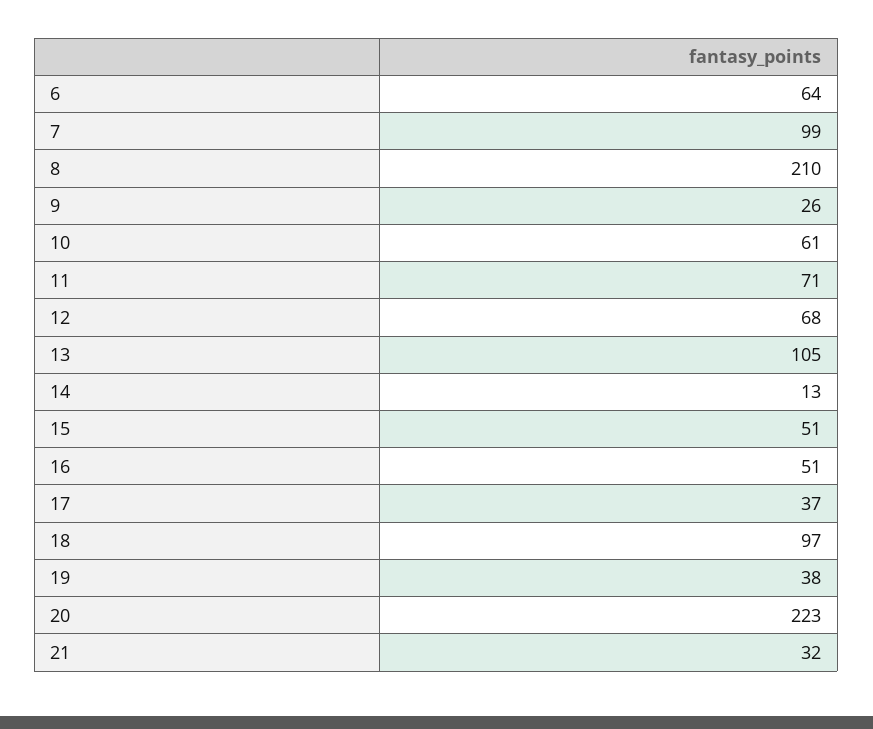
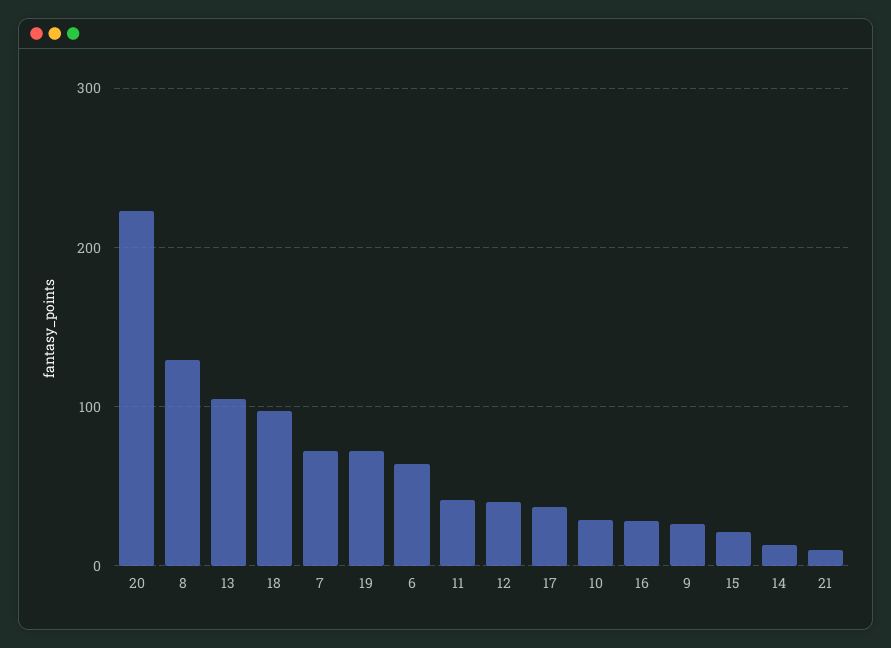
  {
    "6": 64,
-   "7": 99,
+   "7": 70,
-   "8": 210,
+   "8": 130,
    "9": 26,
-   "10": 61,
+   "10": 30,
-   "11": 71,
+   "11": 40,
-   "12": 68,
+   "12": 40,
    "13": 105,
    "14": 13,
-   "15": 51,
+   "15": 20,
-   "16": 51,
+   "16": 30,
    "17": 37,
    "18": 97,
-   "19": 38,
+   "19": 70,
    "20": 223,
-   "21": 32
+   "21": 10
  }

